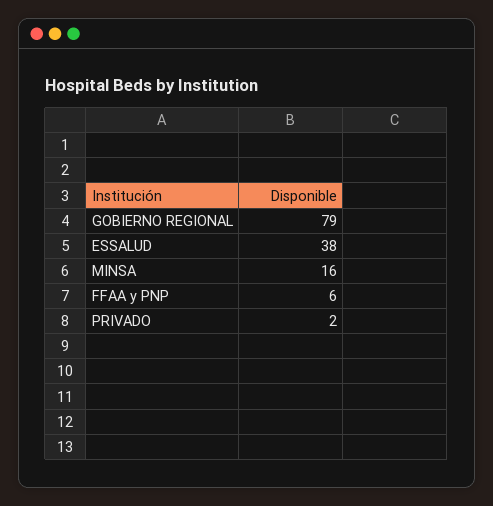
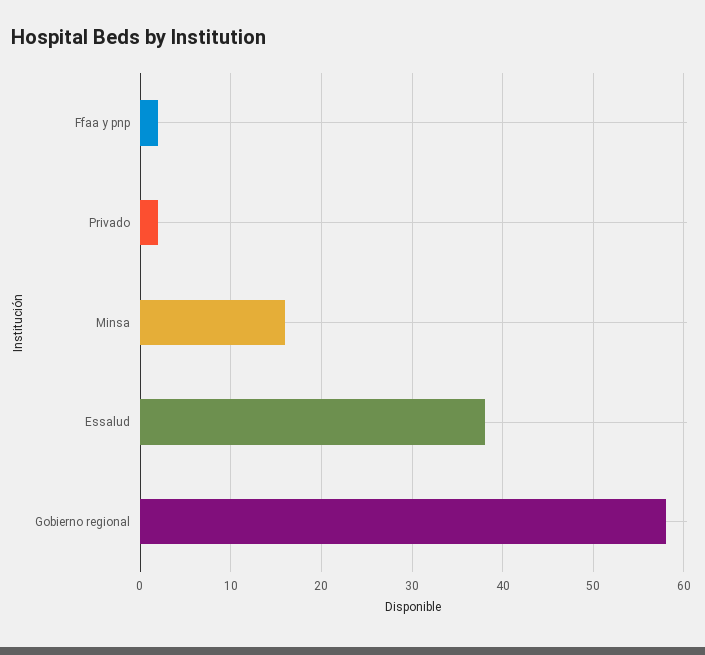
  {
-   "GOBIERNO REGIONAL": 79,
+   "GOBIERNO REGIONAL": 58,
    "ESSALUD": 38,
    "MINSA": 16,
-   "FFAA y PNP": 6,
+   "FFAA y PNP": 2,
    "PRIVADO": 2
  }

